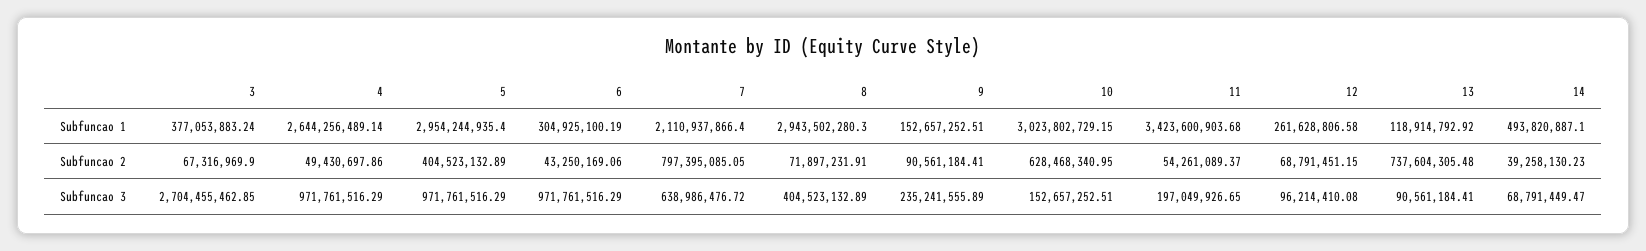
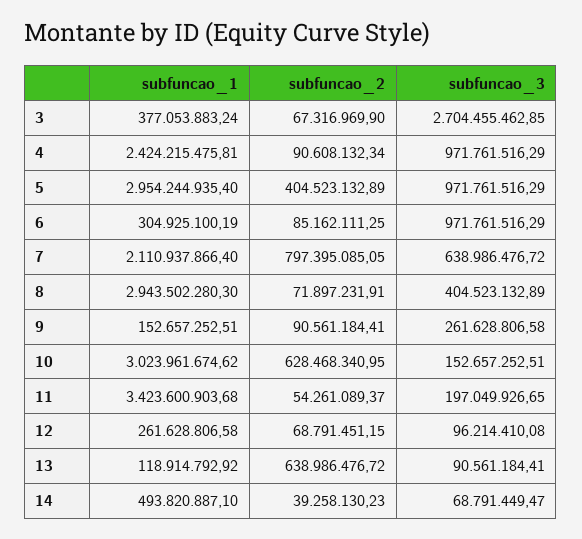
  {
    "3": {
      "Subfuncao 1": 377053883.24,
      "Subfuncao 2": 67316969.9,
      "Subfuncao 3": 2704455462.85
    },
    "4": {
-     "Subfuncao 1": 2644256489.14,
+     "Subfuncao 1": 2424215475.81,
-     "Subfuncao 2": 49430697.86,
+     "Subfuncao 2": 90608132.34,
      "Subfuncao 3": 971761516.29
    },
    "5": {
      "Subfuncao 1": 2954244935.4,
      "Subfuncao 2": 404523132.89,
      "Subfuncao 3": 971761516.29
    },
    "6": {
      "Subfuncao 1": 304925100.19,
-     "Subfuncao 2": 43250169.06,
+     "Subfuncao 2": 85162111.25,
      "Subfuncao 3": 971761516.29
    },
    "7": {
      "Subfuncao 1": 2110937866.4,
      "Subfuncao 2": 797395085.05,
      "Subfuncao 3": 638986476.72
    },
    "8": {
      "Subfuncao 1": 2943502280.3,
      "Subfuncao 2": 71897231.91,
      "Subfuncao 3": 404523132.89
    },
    "9": {
      "Subfuncao 1": 152657252.51,
      "Subfuncao 2": 90561184.41,
-     "Subfuncao 3": 235241555.89
+     "Subfuncao 3": 261628806.58
    },
    "10": {
-     "Subfuncao 1": 3023802729.15,
+     "Subfuncao 1": 3023961674.62,
      "Subfuncao 2": 628468340.95,
      "Subfuncao 3": 152657252.51
    },
    "11": {
      "Subfuncao 1": 3423600903.68,
      "Subfuncao 2": 54261089.37,
      "Subfuncao 3": 197049926.65
    },
    "12": {
      "Subfuncao 1": 261628806.58,
      "Subfuncao 2": 68791451.15,
      "Subfuncao 3": 96214410.08
    },
    "13": {
      "Subfuncao 1": 118914792.92,
-     "Subfuncao 2": 737604305.48,
+     "Subfuncao 2": 638986476.72,
      "Subfuncao 3": 90561184.41
    },
    "14": {
      "Subfuncao 1": 493820887.1,
      "Subfuncao 2": 39258130.23,
      "Subfuncao 3": 68791449.47
    }
  }

